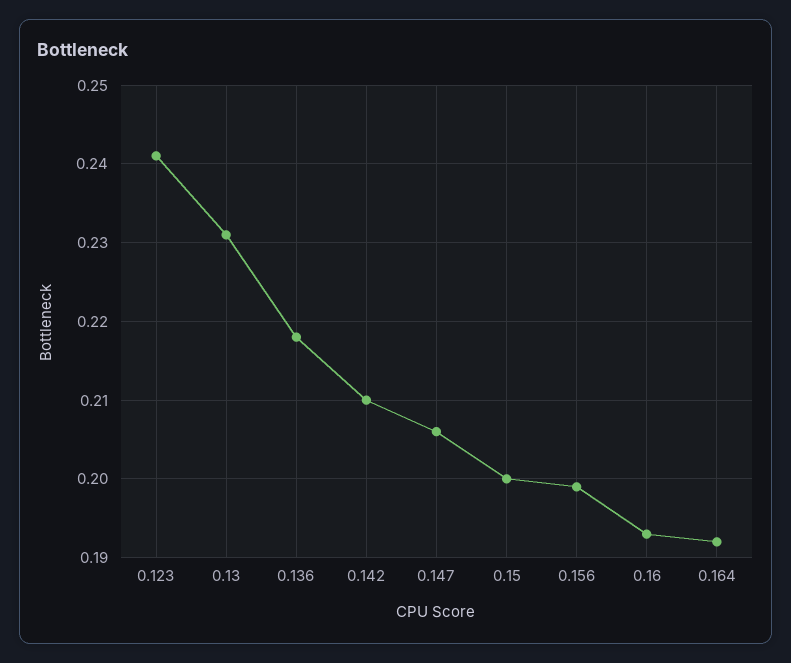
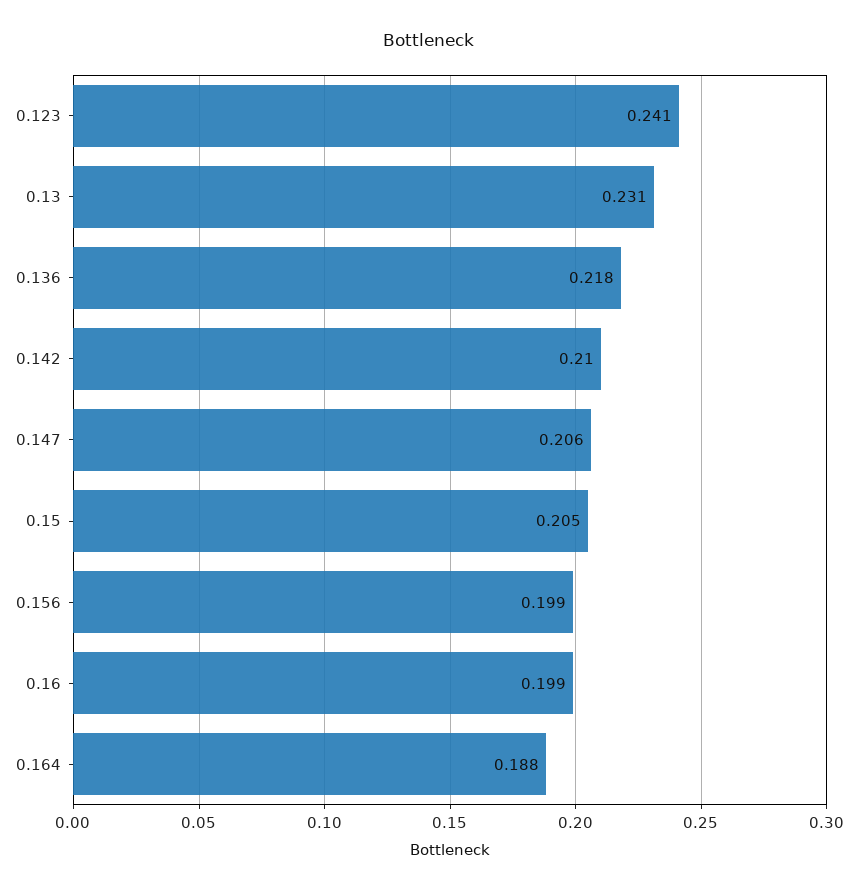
  {
    "0.123": 0.241,
    "0.13": 0.231,
    "0.136": 0.218,
    "0.142": 0.21,
    "0.147": 0.206,
-   "0.15": 0.2,
+   "0.15": 0.205,
    "0.156": 0.199,
-   "0.16": 0.193,
+   "0.16": 0.199,
-   "0.164": 0.192
+   "0.164": 0.188
  }

